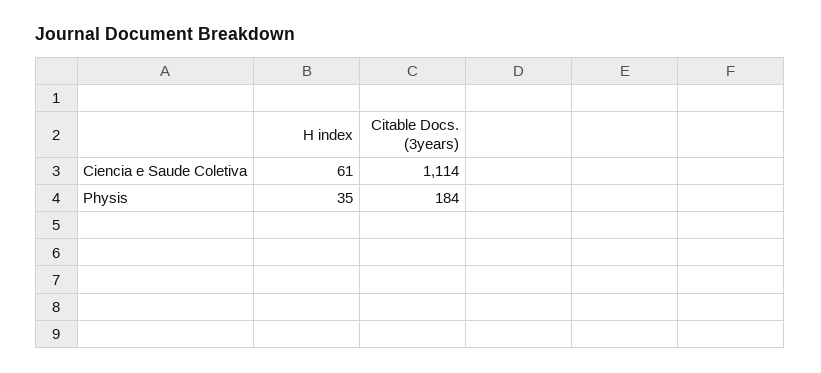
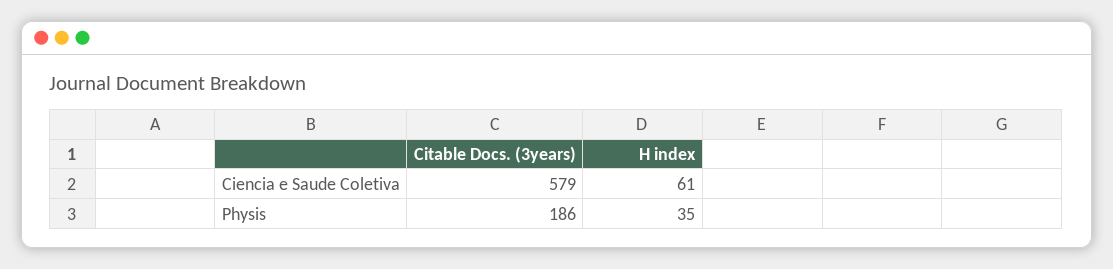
  {
    "H index": {
      "Ciencia e Saude Coletiva": 61,
      "Physis": 35
    },
    "Citable Docs. (3years)": {
-     "Ciencia e Saude Coletiva": 1114,
+     "Ciencia e Saude Coletiva": 579,
-     "Physis": 184
+     "Physis": 186
    }
  }

